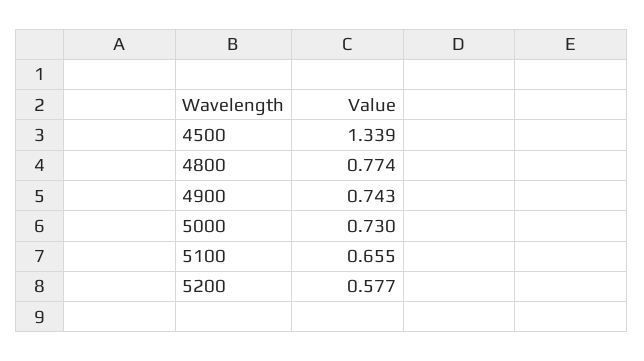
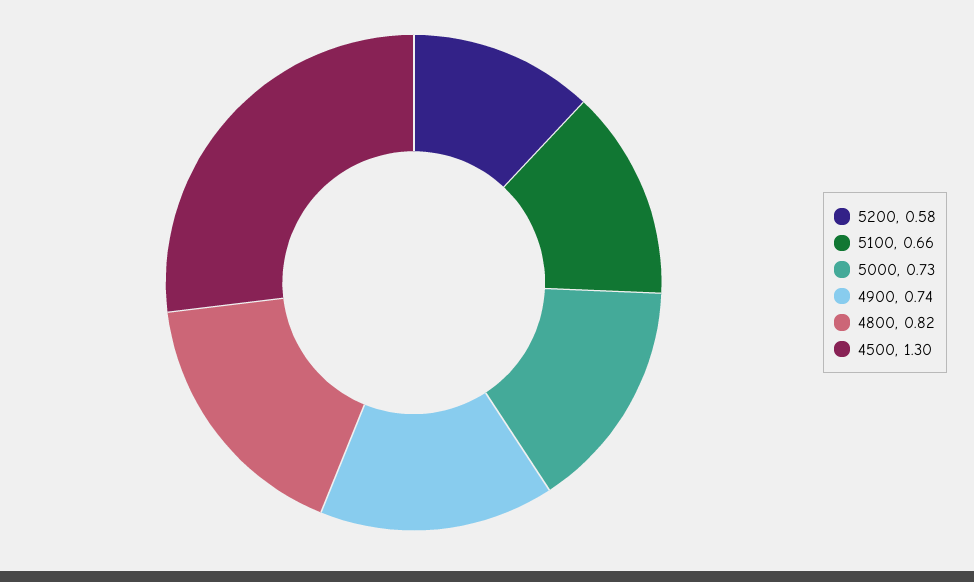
  {
-   "4500": 1.339,
+   "4500": 1.3,
-   "4800": 0.774,
+   "4800": 0.82,
    "4900": 0.743,
    "5000": 0.73,
    "5100": 0.655,
    "5200": 0.577
  }

